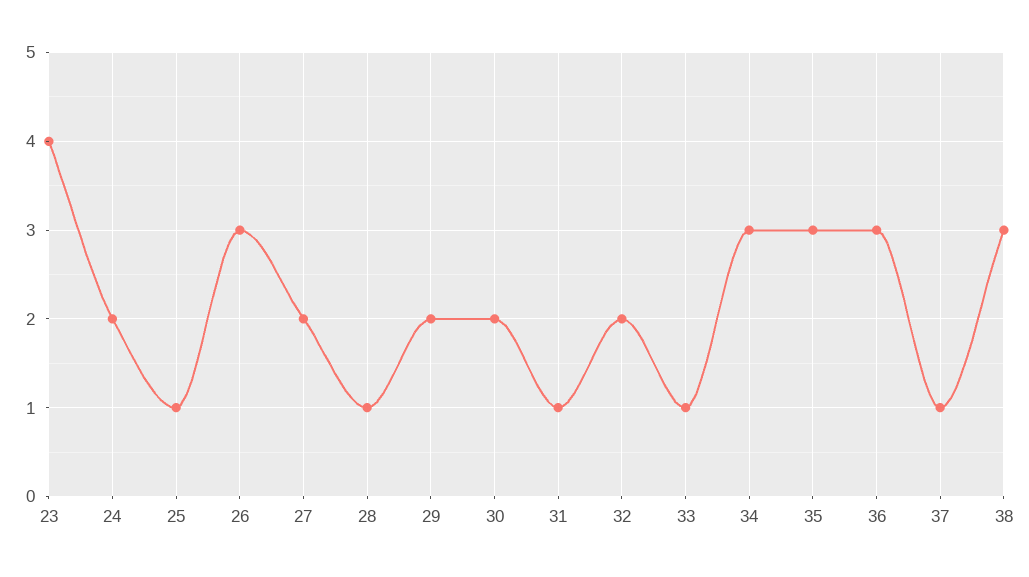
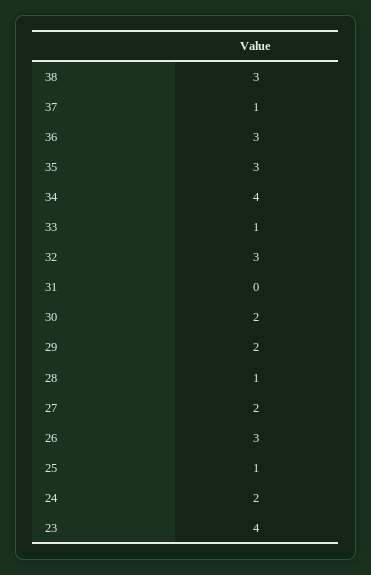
  {
    "23": 4,
    "24": 2,
    "25": 1,
    "26": 3,
    "27": 2,
    "28": 1,
    "29": 2,
    "30": 2,
-   "31": 1,
+   "31": 0,
-   "32": 2,
+   "32": 3,
    "33": 1,
-   "34": 3,
+   "34": 4,
    "35": 3,
    "36": 3,
    "37": 1,
    "38": 3
  }

